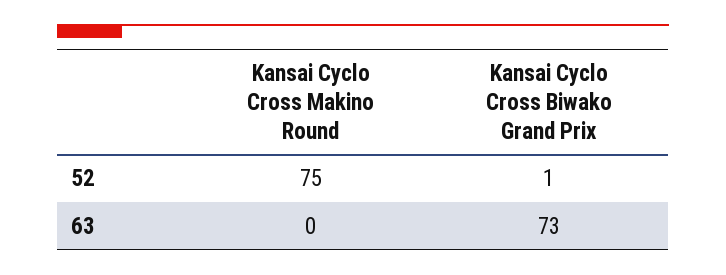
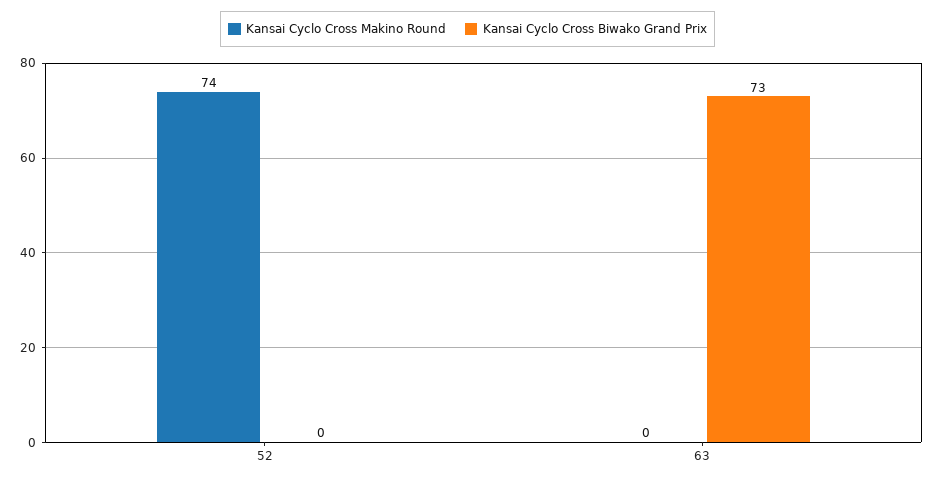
  {
    "Kansai Cyclo Cross Makino Round": {
-     "52": 75,
+     "52": 74,
      "63": 0
    },
    "Kansai Cyclo Cross Biwako Grand Prix": {
-     "52": 1,
+     "52": 0,
      "63": 73
    }
  }

